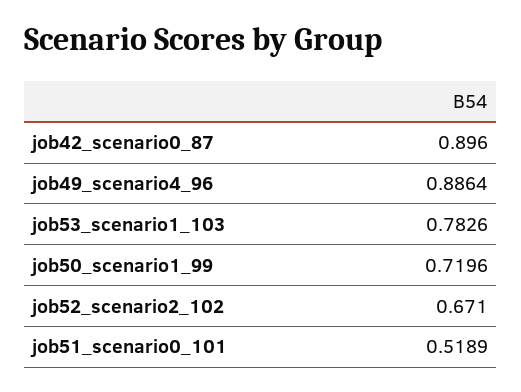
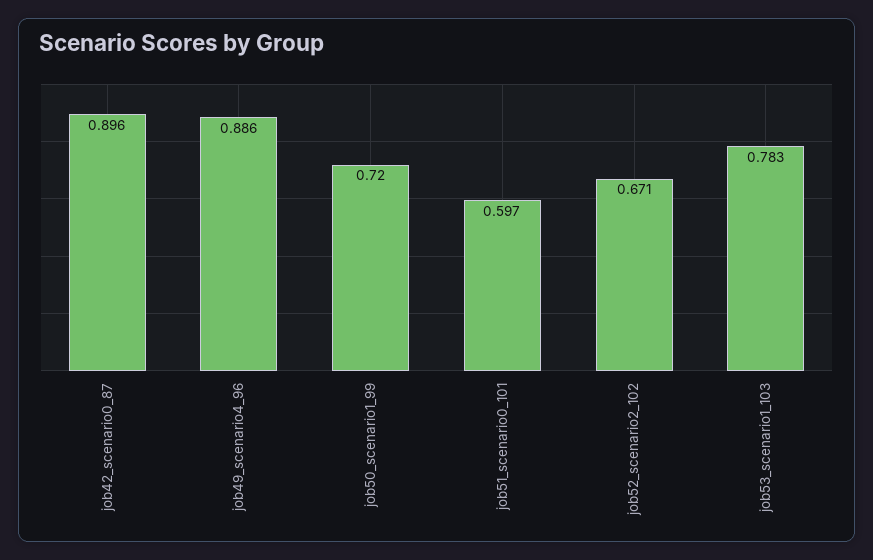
  {
    "job42_scenario0_87": 0.896,
    "job49_scenario4_96": 0.8864,
    "job53_scenario1_103": 0.7826,
    "job50_scenario1_99": 0.7196,
    "job52_scenario2_102": 0.671,
-   "job51_scenario0_101": 0.5189
+   "job51_scenario0_101": 0.597
  }

